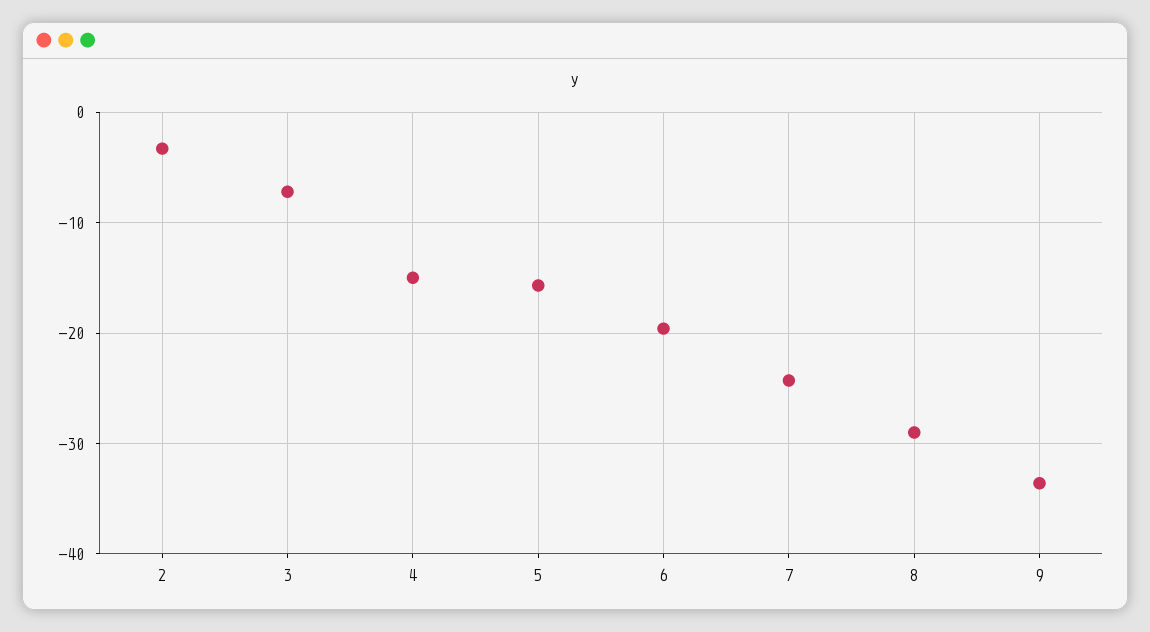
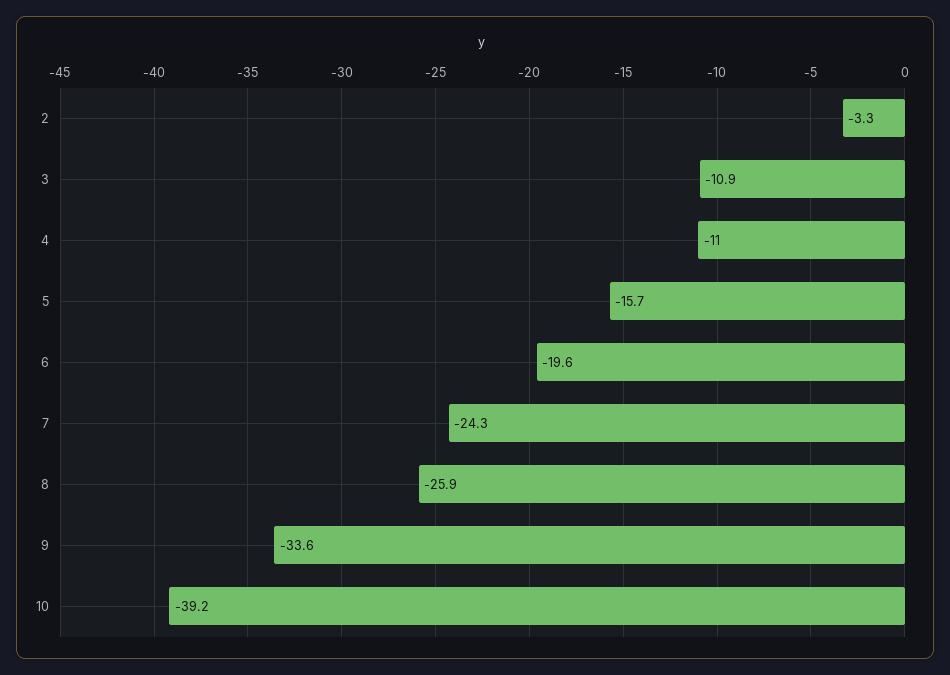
  {
    "2": -3.3,
-   "3": -7,
+   "3": -10.9,
-   "4": -15,
+   "4": -11,
    "5": -15.7,
    "6": -19.6,
    "7": -24.3,
-   "8": -29,
+   "8": -25.9,
-   "9": -33.6
+   "9": -33.6,
+   "10": -39.2
  }

